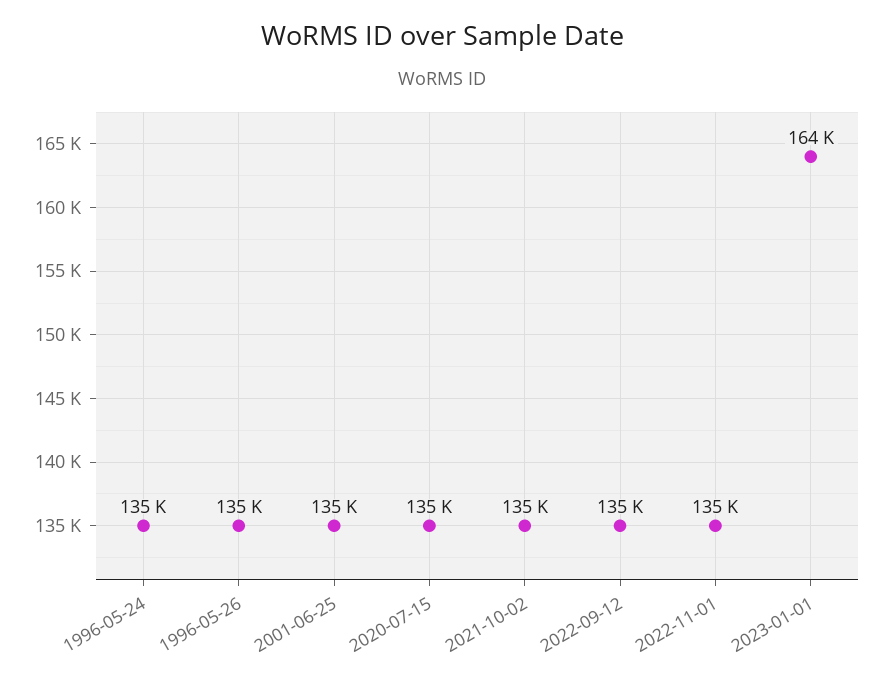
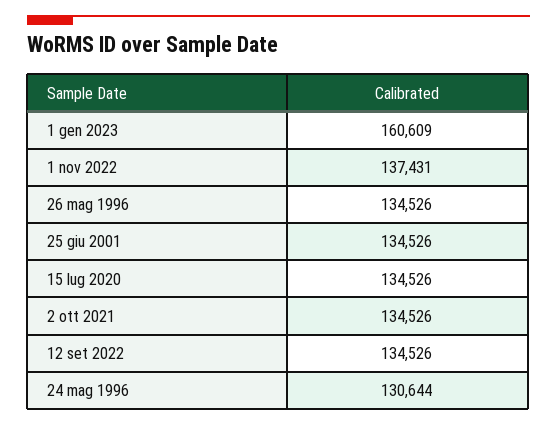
  {
-   "1996-05-24": 135000,
+   "1996-05-24": 130644,
    "1996-05-26": 134526,
    "2001-06-25": 134526,
    "2020-07-15": 134526,
    "2021-10-02": 134526,
    "2022-09-12": 134526,
-   "2022-11-01": 135000,
+   "2022-11-01": 137431,
-   "2023-01-01": 164000
+   "2023-01-01": 160609
  }

